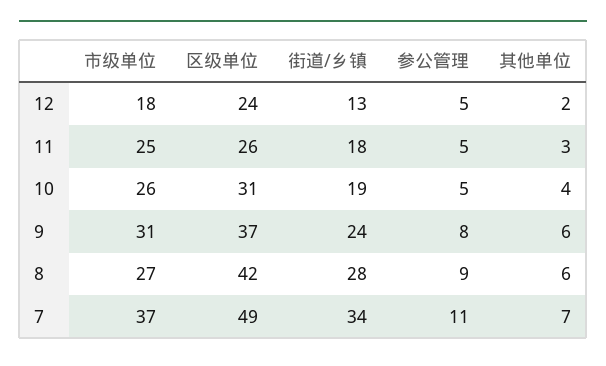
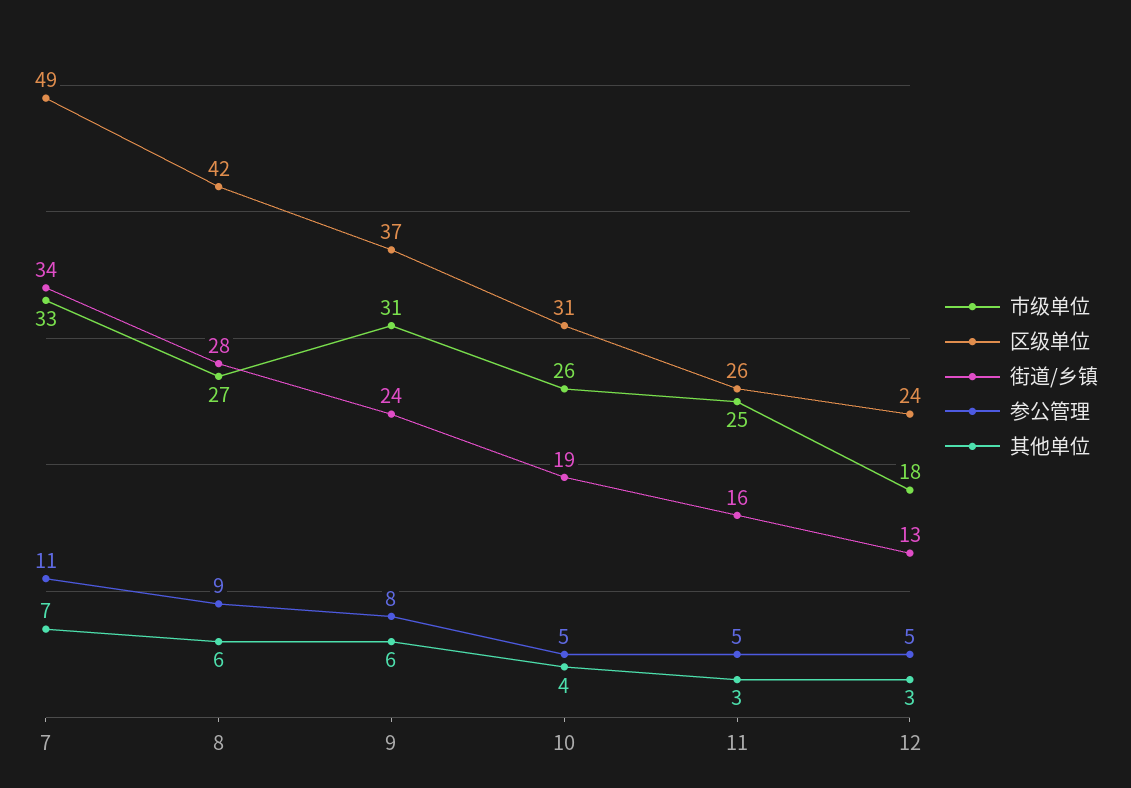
  {
    "市级单位": {
      "12": 18,
      "11": 25,
      "10": 26,
      "9": 31,
      "8": 27,
-     "7": 37
+     "7": 33
    },
    "区级单位": {
      "12": 24,
      "11": 26,
      "10": 31,
      "9": 37,
      "8": 42,
      "7": 49
    },
    "街道/乡镇": {
      "12": 13,
-     "11": 18,
+     "11": 16,
      "10": 19,
      "9": 24,
      "8": 28,
      "7": 34
    },
    "参公管理": {
      "12": 5,
      "11": 5,
      "10": 5,
      "9": 8,
      "8": 9,
      "7": 11
    },
    "其他单位": {
-     "12": 2,
+     "12": 3,
      "11": 3,
      "10": 4,
      "9": 6,
      "8": 6,
      "7": 7
    }
  }

